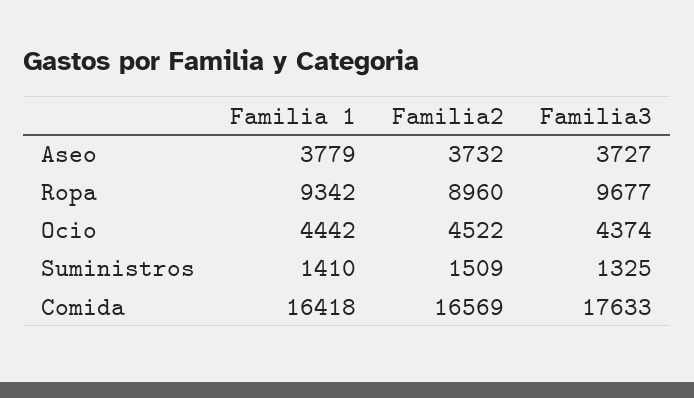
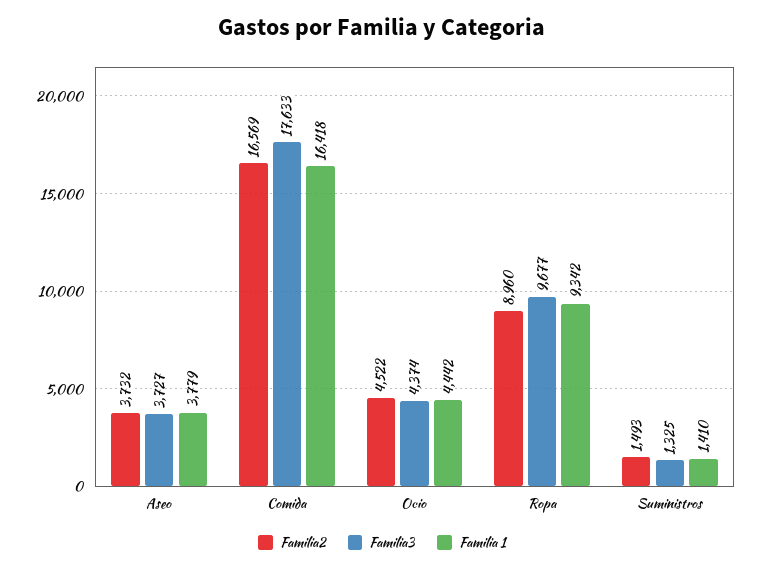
  {
    "Familia 1": {
      "Aseo": 3779,
      "Ropa": 9342,
      "Ocio": 4442,
      "Suministros": 1410,
      "Comida": 16418
    },
    "Familia2": {
      "Aseo": 3732,
      "Ropa": 8960,
      "Ocio": 4522,
-     "Suministros": 1509,
+     "Suministros": 1493,
      "Comida": 16569
    },
    "Familia3": {
      "Aseo": 3727,
      "Ropa": 9677,
      "Ocio": 4374,
      "Suministros": 1325,
      "Comida": 17633
    }
  }

